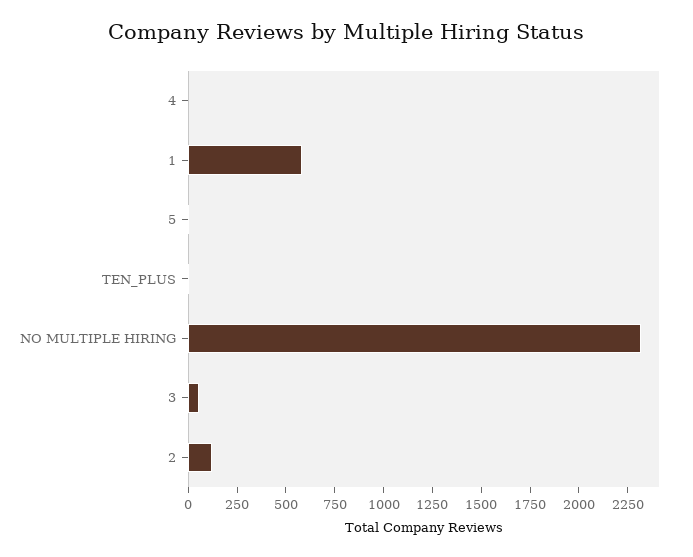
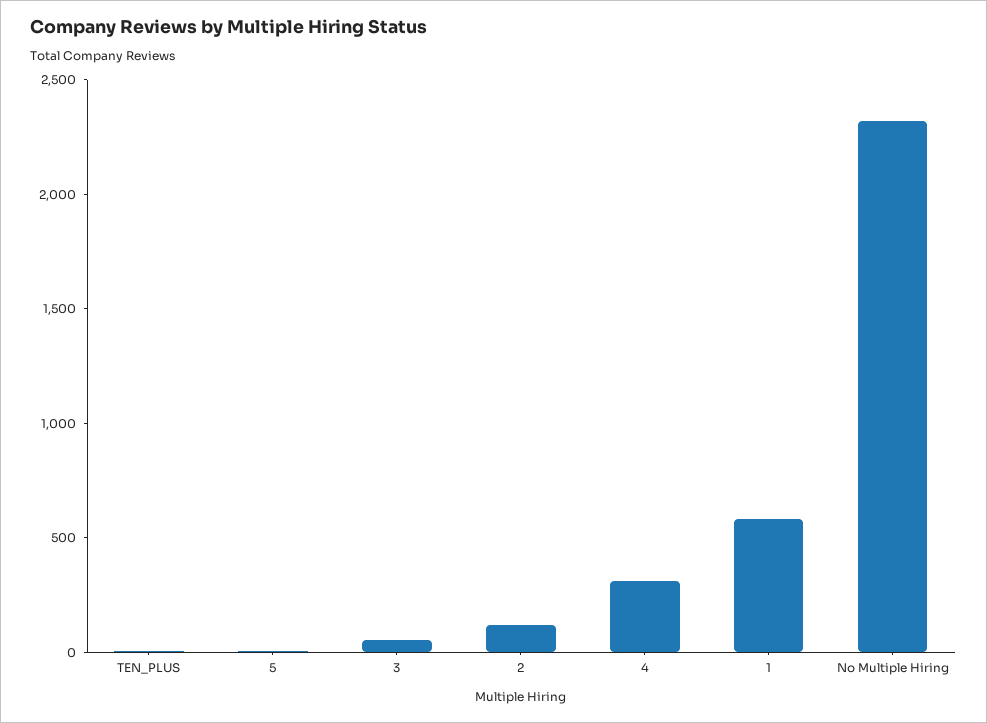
  {
-   "4": 0,
+   "4": 300,
    "1": 600,
    "5": 0,
    "TEN_PLUS": 0,
    "NO MULTIPLE HIRING": 2300,
    "3": 50,
    "2": 100
  }

